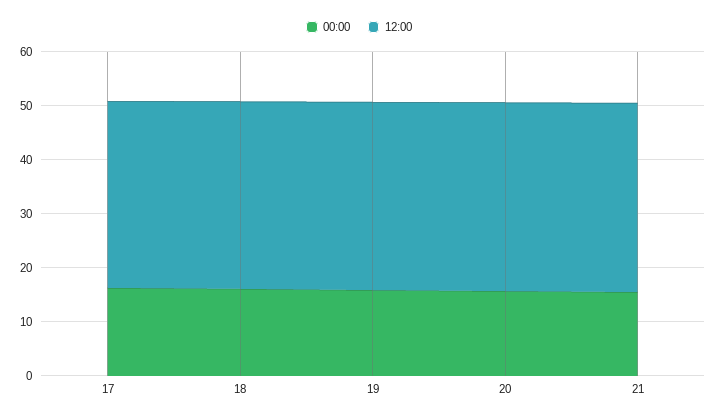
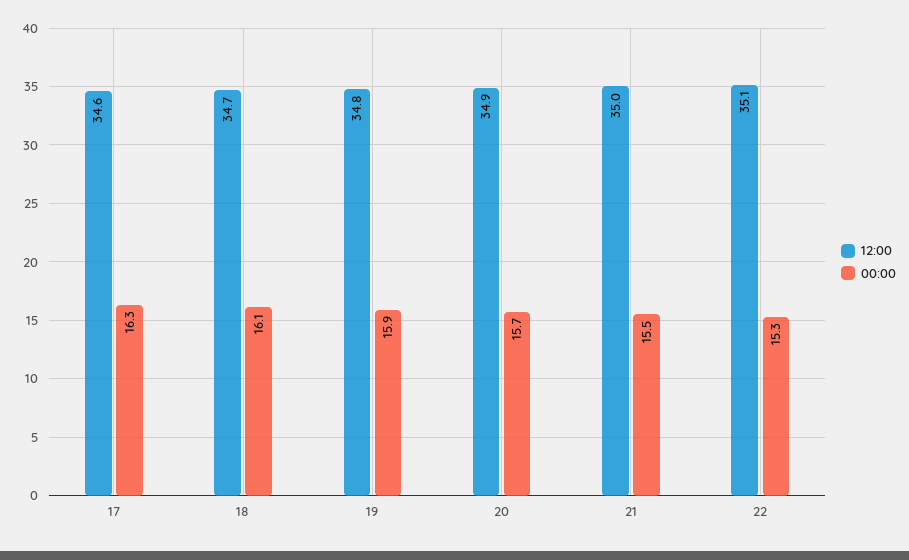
  {
    "00:00": {
      "17": 16.3,
      "18": 16.1,
      "19": 15.9,
      "20": 15.7,
-     "21": 15.5
+     "21": 15.5,
+     "22": 15.3
    },
    "12:00": {
      "17": 34.6,
      "18": 34.7,
      "19": 34.8,
      "20": 34.9,
-     "21": 35
+     "21": 35,
+     "22": 35.1
    }
  }

